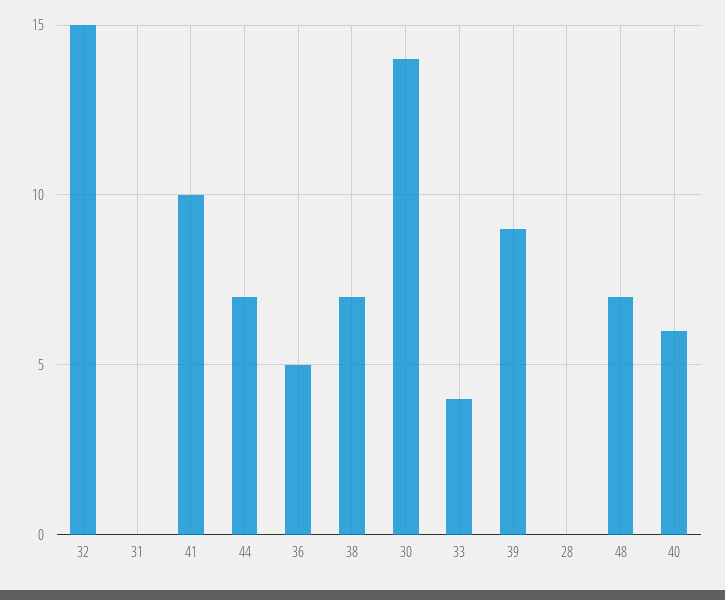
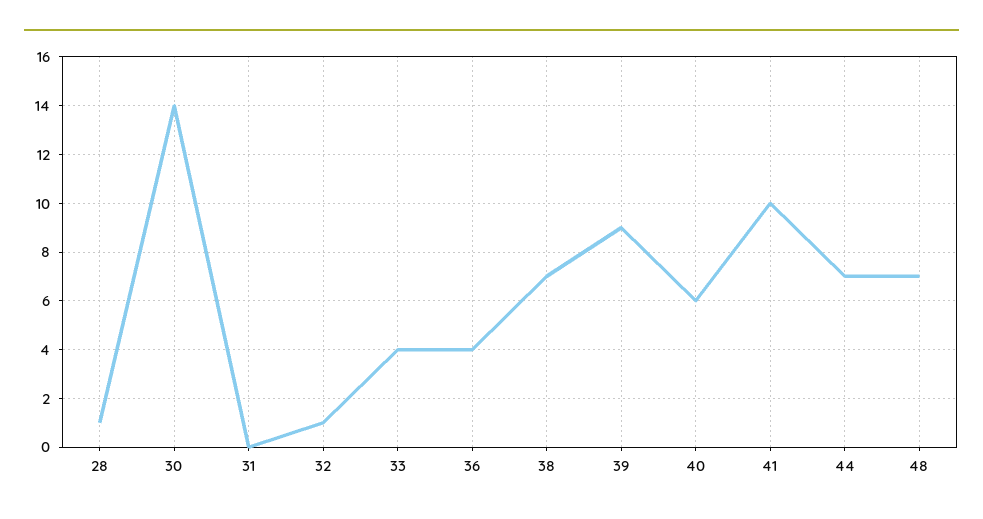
  {
-   "32": 15,
+   "32": 1,
    "31": 0,
    "41": 10,
    "44": 7,
-   "36": 5,
+   "36": 4,
    "38": 7,
    "30": 14,
    "33": 4,
    "39": 9,
-   "28": 0,
+   "28": 1,
    "48": 7,
    "40": 6
  }

